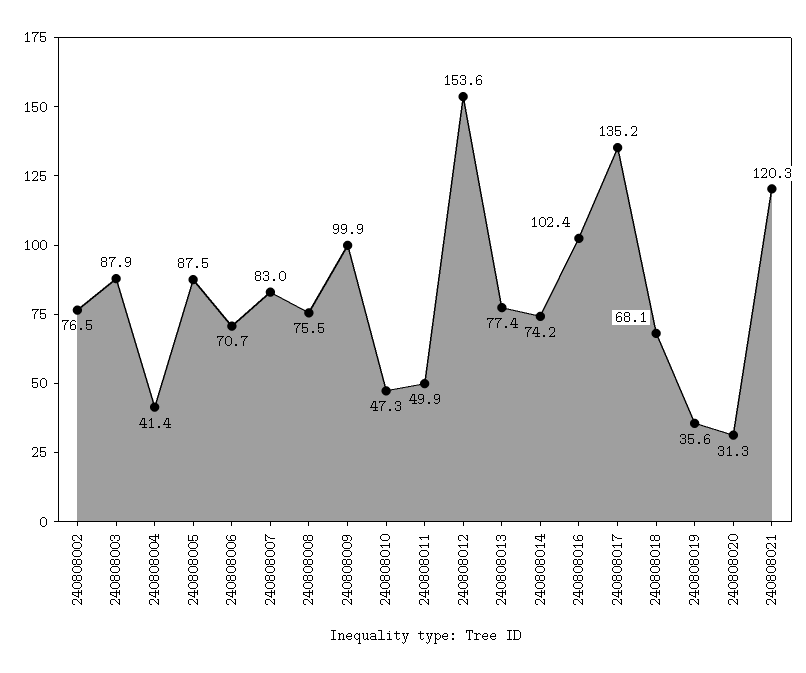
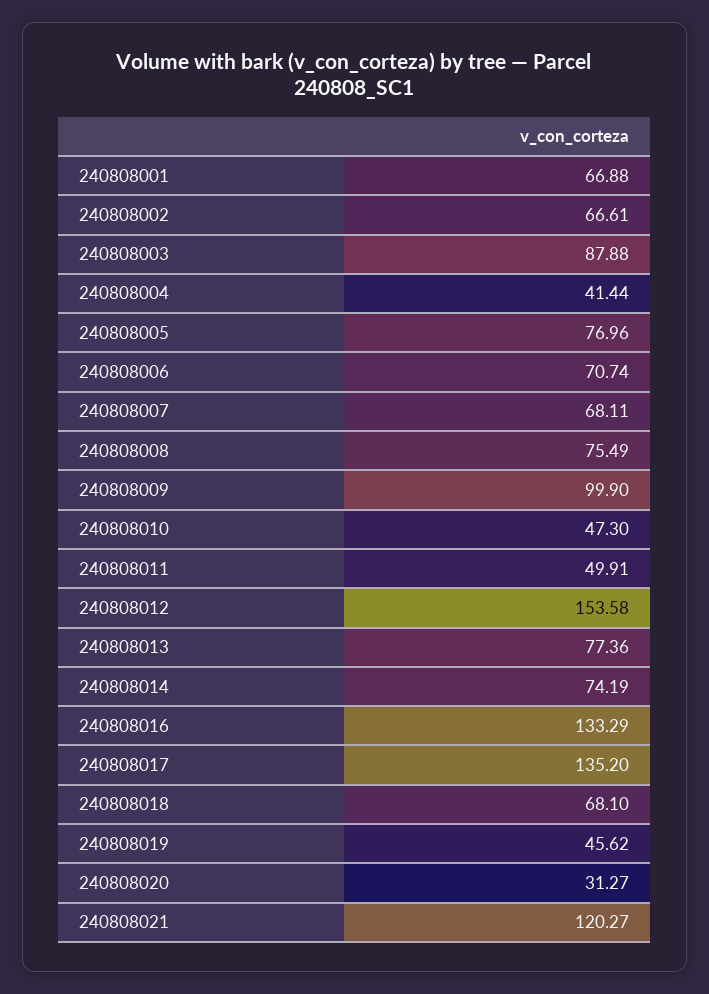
  {
-   "240808002": 76.5,
+   "240808002": 66.61,
    "240808003": 87.88,
    "240808004": 41.44,
-   "240808005": 87.5,
+   "240808005": 76.96,
    "240808006": 70.74,
-   "240808007": 83,
+   "240808007": 68.11,
    "240808008": 75.49,
    "240808009": 99.9,
    "240808010": 47.3,
    "240808011": 49.91,
    "240808012": 153.58,
    "240808013": 77.36,
    "240808014": 74.19,
-   "240808016": 102.4,
+   "240808016": 133.29,
    "240808017": 135.2,
    "240808018": 68.1,
-   "240808019": 35.6,
+   "240808019": 45.62,
    "240808020": 31.27,
-   "240808021": 120.27
+   "240808021": 120.27,
+   "240808001": 66.88
  }

